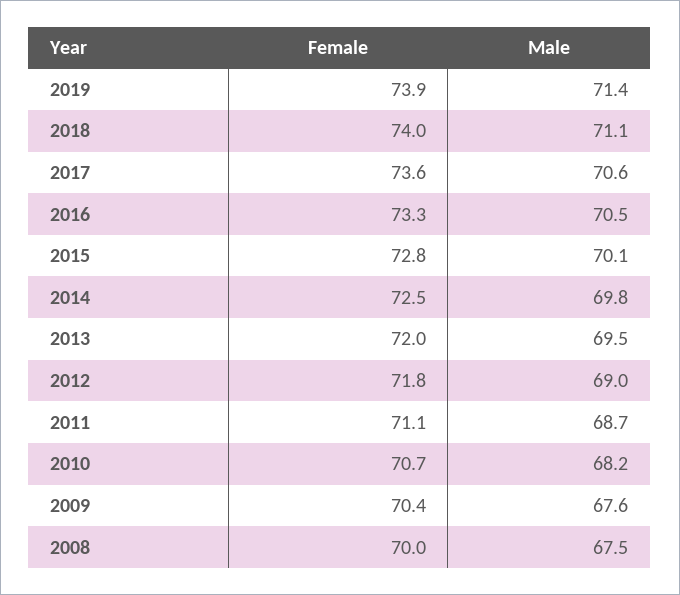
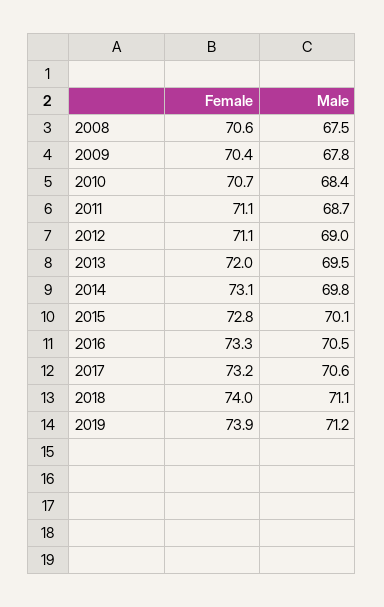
  {
    "Female": {
      "2019": 73.9,
      "2018": 74,
-     "2017": 73.6,
+     "2017": 73.2,
      "2016": 73.3,
      "2015": 72.8,
-     "2014": 72.5,
+     "2014": 73.1,
      "2013": 72,
-     "2012": 71.8,
+     "2012": 71.1,
      "2011": 71.1,
      "2010": 70.7,
      "2009": 70.4,
-     "2008": 70
+     "2008": 70.6
    },
    "Male": {
-     "2019": 71.4,
+     "2019": 71.2,
      "2018": 71.1,
      "2017": 70.6,
      "2016": 70.5,
      "2015": 70.1,
      "2014": 69.8,
      "2013": 69.5,
      "2012": 69,
      "2011": 68.7,
-     "2010": 68.2,
+     "2010": 68.4,
-     "2009": 67.6,
+     "2009": 67.8,
      "2008": 67.5
    }
  }

